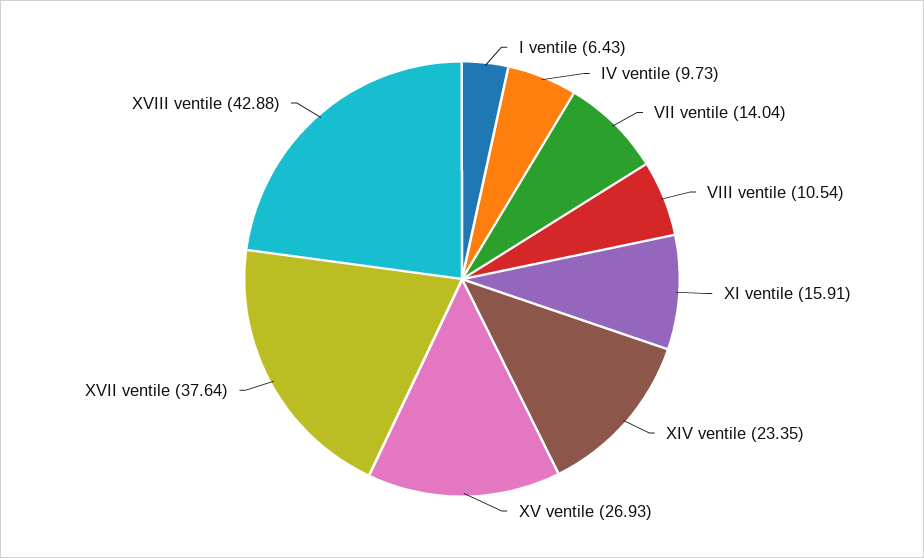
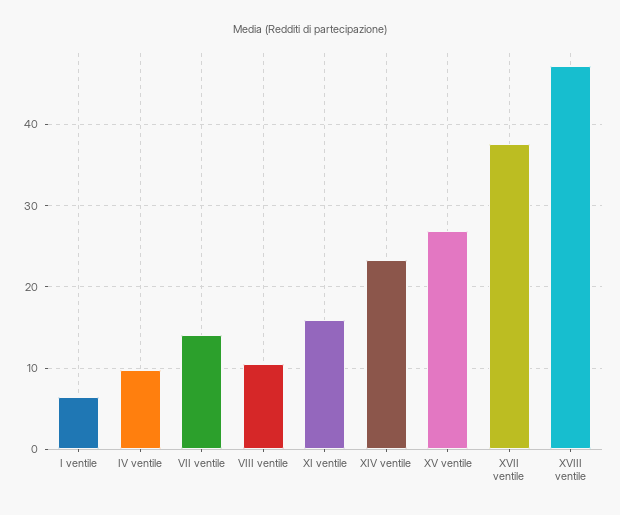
  {
    "I ventile": 6.43,
    "IV ventile": 9.73,
    "VII ventile": 14.04,
    "VIII ventile": 10.54,
    "XI ventile": 15.91,
    "XIV ventile": 23.35,
    "XV ventile": 26.93,
    "XVII ventile": 37.64,
-   "XVIII ventile": 42.88
+   "XVIII ventile": 47
  }

